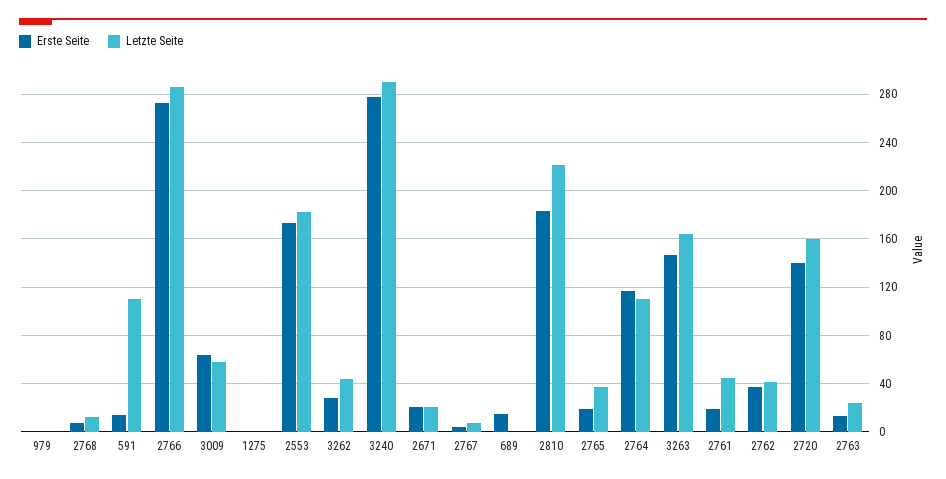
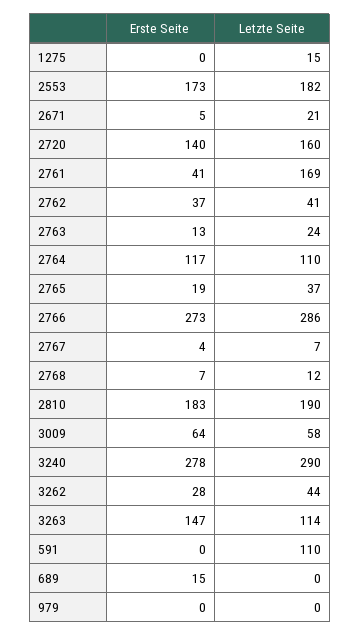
  {
    "Erste Seite": {
      "979": 0,
      "2768": 7,
-     "591": 15,
+     "591": 0,
      "2766": 273,
      "3009": 64,
      "1275": 0,
      "2553": 173,
      "3262": 28,
      "3240": 278,
-     "2671": 20,
+     "2671": 5,
      "2767": 4,
      "689": 15,
      "2810": 183,
      "2765": 19,
      "2764": 117,
      "3263": 147,
-     "2761": 20,
+     "2761": 41,
      "2762": 37,
      "2720": 140,
      "2763": 13
    },
    "Letzte Seite": {
      "979": 0,
      "2768": 12,
      "591": 110,
      "2766": 286,
      "3009": 58,
-     "1275": 0,
+     "1275": 15,
      "2553": 182,
      "3262": 44,
      "3240": 290,
      "2671": 21,
      "2767": 7,
      "689": 0,
-     "2810": 220,
+     "2810": 190,
      "2765": 37,
      "2764": 110,
-     "3263": 165,
+     "3263": 114,
-     "2761": 45,
+     "2761": 169,
      "2762": 41,
      "2720": 160,
      "2763": 24
    }
  }

